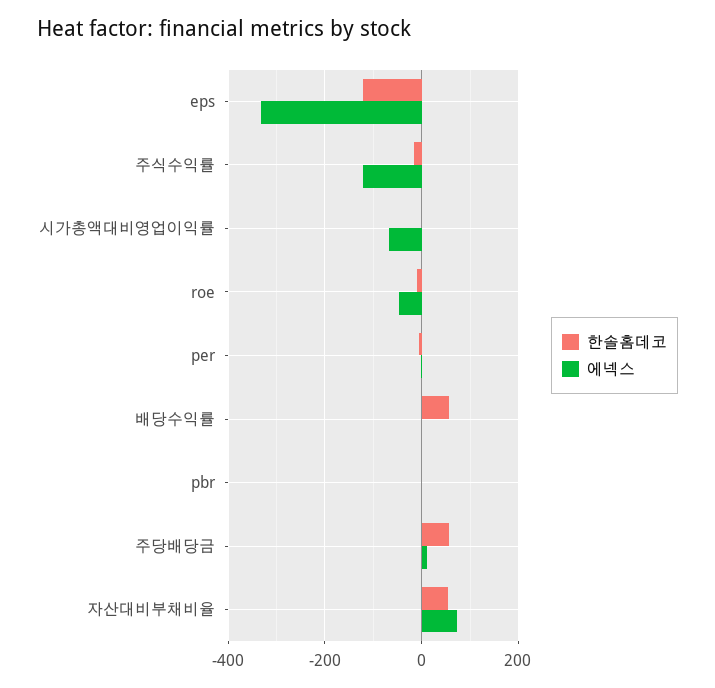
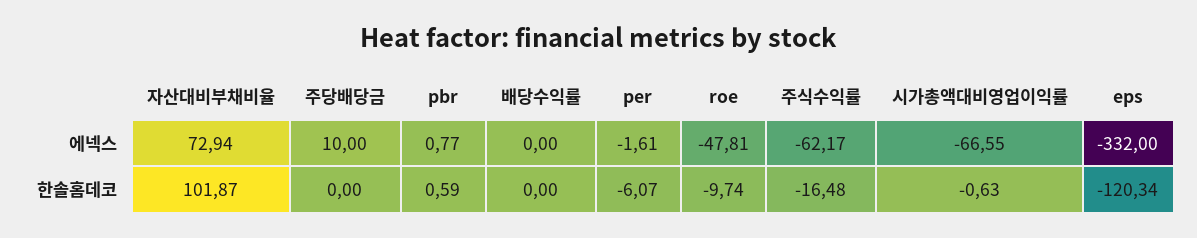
  {
    "한솔홈데코": {
      "eps": -120.34,
      "주식수익률": -16.48,
      "시가총액대비영업이익률": -0.63,
      "roe": -9.74,
      "per": -6.07,
-     "배당수익률": 60,
+     "배당수익률": 0,
      "pbr": 0.59,
-     "주당배당금": 60,
+     "주당배당금": 0,
-     "자산대비부채비율": 60
+     "자산대비부채비율": 101.87
    },
    "에넥스": {
      "eps": -332,
-     "주식수익률": -120,
+     "주식수익률": -62.17,
      "시가총액대비영업이익률": -66.55,
      "roe": -47.81,
      "per": -1.61,
      "배당수익률": 0,
      "pbr": 0.77,
      "주당배당금": 10,
      "자산대비부채비율": 72.94
    }
  }

